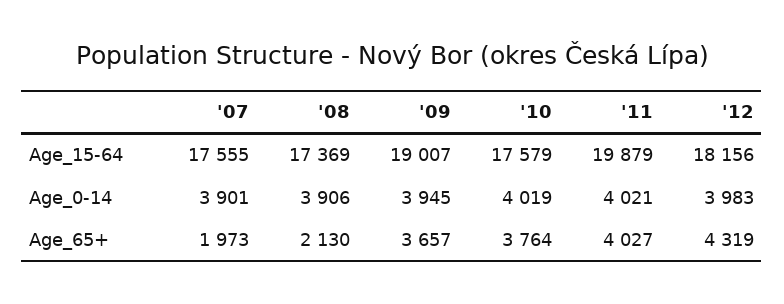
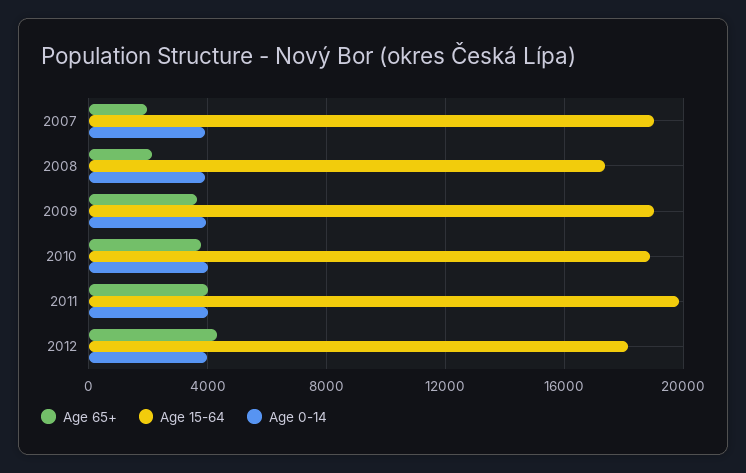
  {
    "Age_15-64": {
-     "'07": 17555,
+     "'07": 19000,
      "'08": 17369,
      "'09": 19007,
-     "'10": 17579,
+     "'10": 19000,
      "'11": 19879,
      "'12": 18156
    },
    "Age_0-14": {
      "'07": 3901,
      "'08": 3906,
      "'09": 3945,
      "'10": 4019,
      "'11": 4021,
      "'12": 3983
    },
    "Age_65+": {
      "'07": 1973,
      "'08": 2130,
      "'09": 3657,
      "'10": 3764,
      "'11": 4027,
      "'12": 4319
    }
  }

